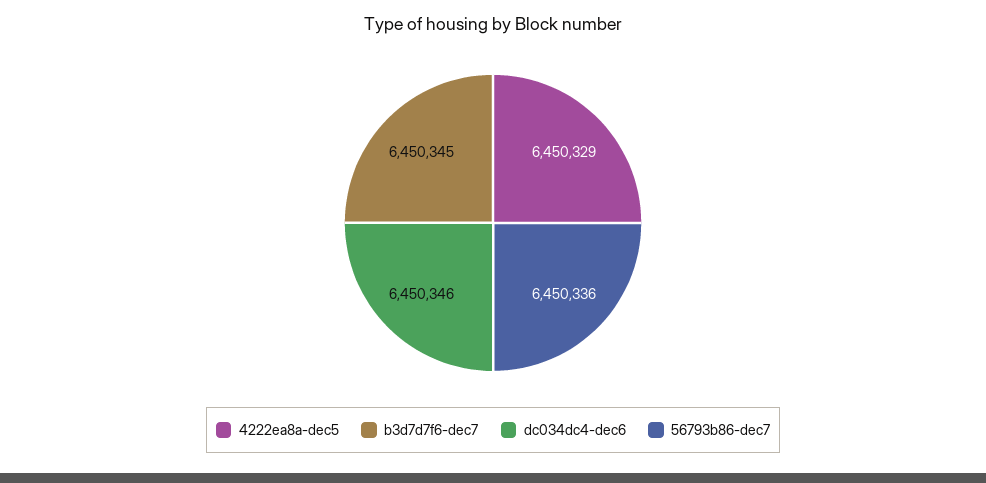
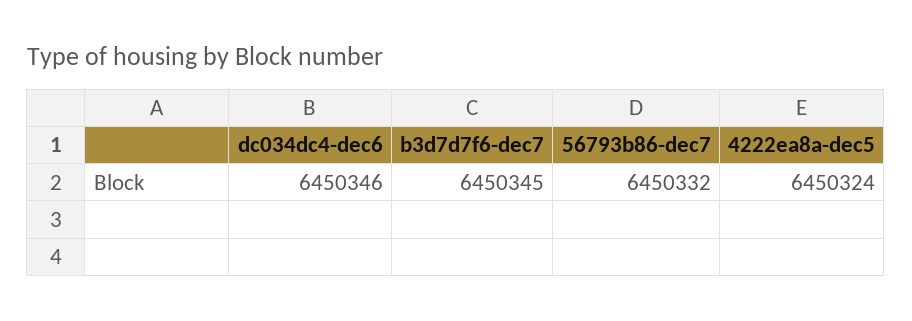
  {
-   "4222ea8a-dec5": 6450329,
+   "4222ea8a-dec5": 6450324,
    "b3d7d7f6-dec7": 6450345,
    "dc034dc4-dec6": 6450346,
-   "56793b86-dec7": 6450336
+   "56793b86-dec7": 6450332
  }

